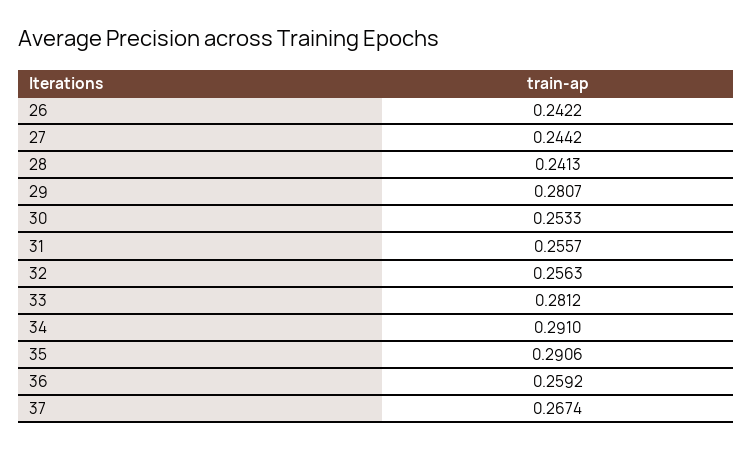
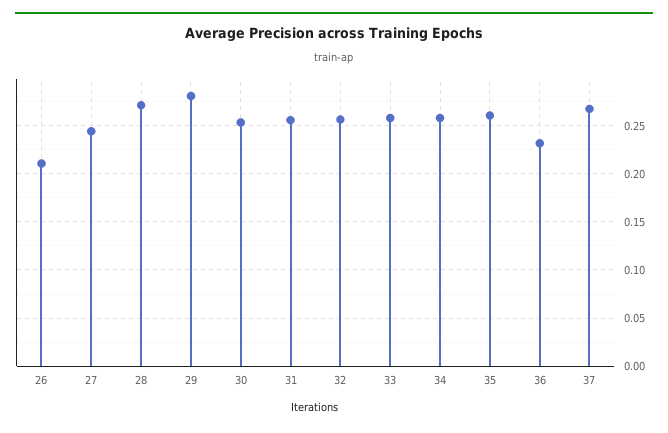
  {
-   "26": 0.2422,
+   "26": 0.21,
    "27": 0.2442,
-   "28": 0.2413,
+   "28": 0.27,
    "29": 0.2807,
    "30": 0.2533,
    "31": 0.2557,
    "32": 0.2563,
-   "33": 0.2812,
+   "33": 0.26,
-   "34": 0.291,
+   "34": 0.26,
-   "35": 0.2906,
+   "35": 0.26,
-   "36": 0.2592,
+   "36": 0.23,
    "37": 0.2674
  }

